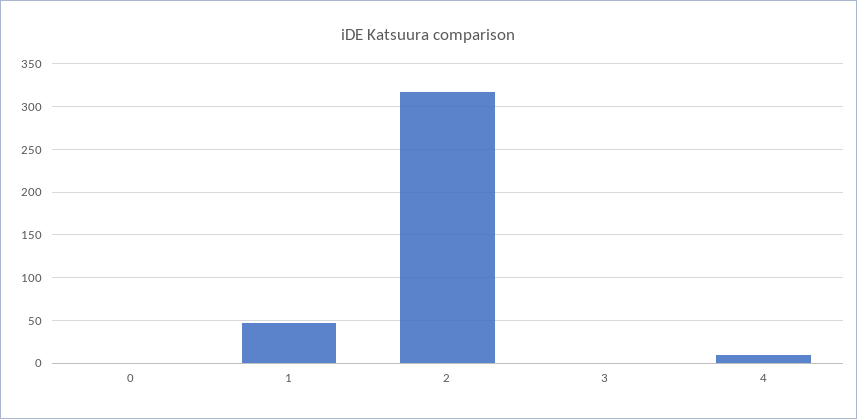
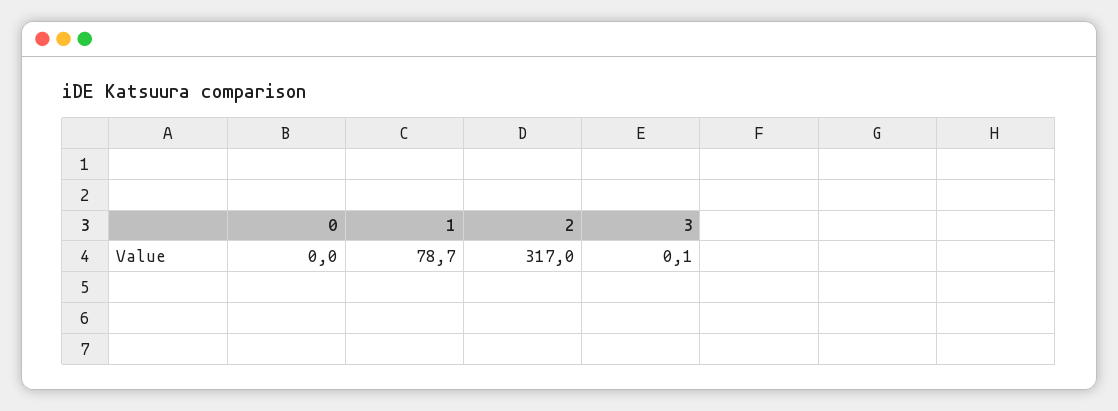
  {
    "0": 0,
-   "1": 50,
+   "1": 78.7,
    "2": 317,
-   "3": 0.1,
+   "3": 0.1
-   "4": 10
  }

